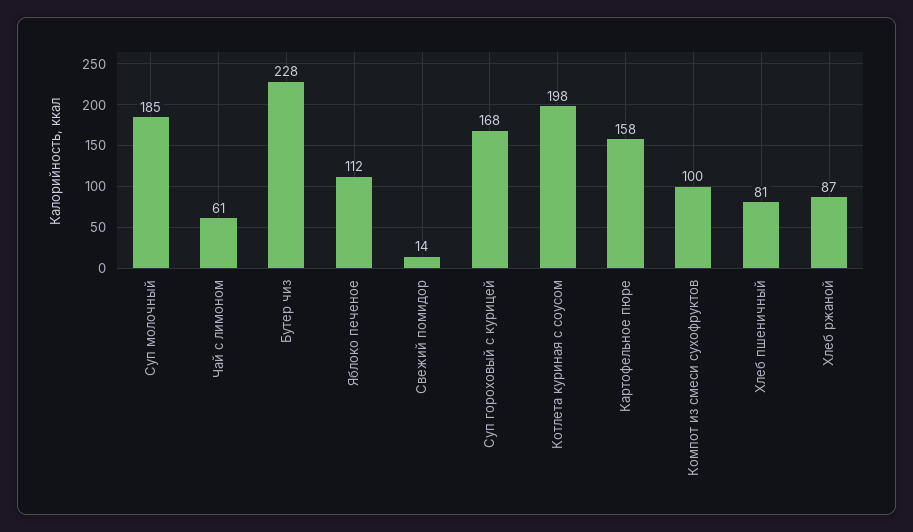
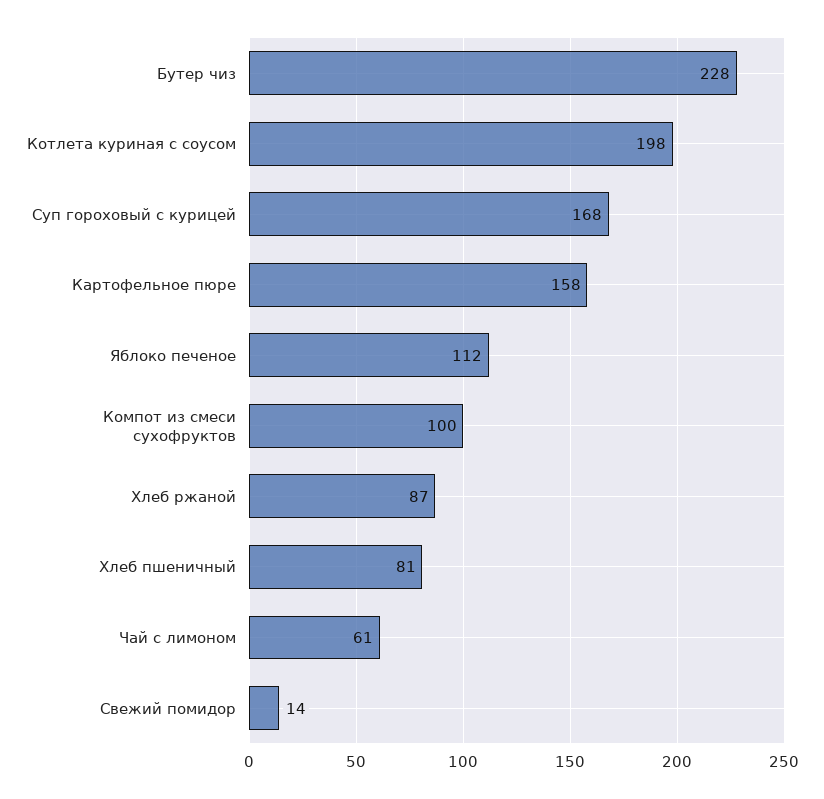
  {
-   "Суп молочный": 185,
    "Чай с лимоном": 61,
    "Бутер чиз": 228,
    "Яблоко печеное": 112,
    "Свежий помидор": 14,
    "Суп гороховый с курицей": 168,
    "Котлета куриная с соусом": 198,
    "Картофельное пюре": 158,
    "Компот из смеси сухофруктов": 100,
    "Хлеб пшеничный": 81,
    "Хлеб ржаной": 87
  }

